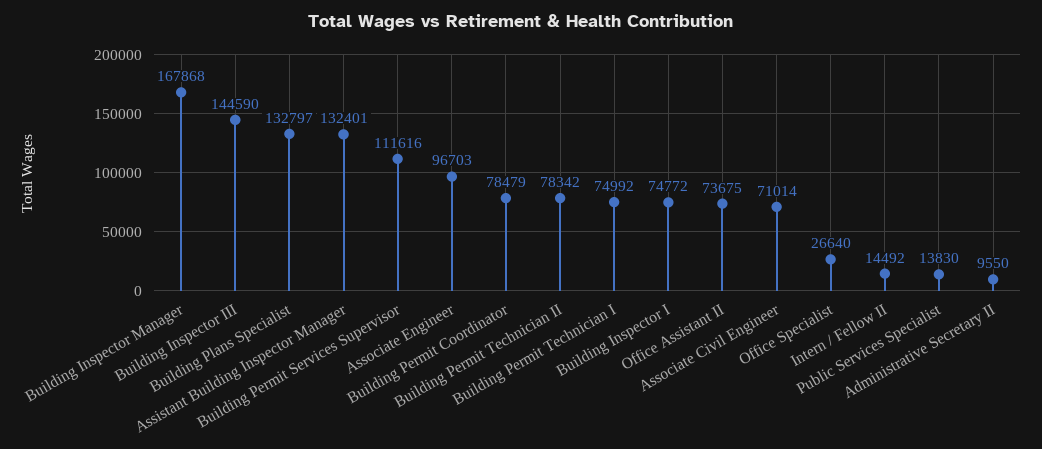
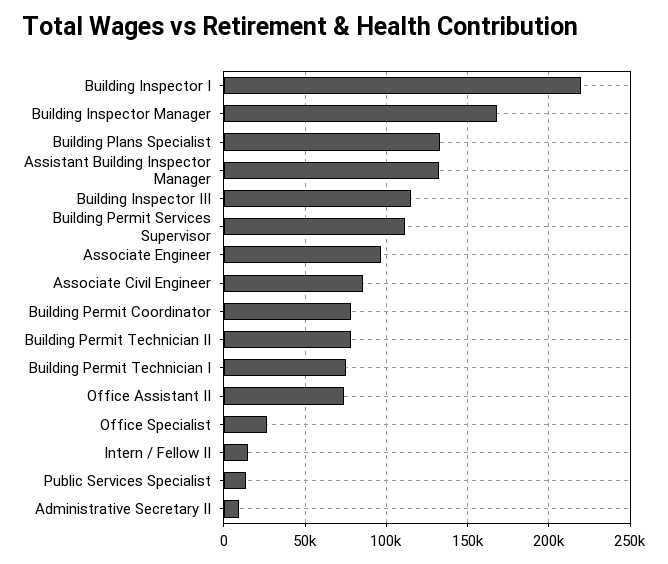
  {
    "Building Inspector Manager": 167868,
-   "Building Inspector III": 144590,
+   "Building Inspector III": 115000,
    "Building Plans Specialist": 132797,
    "Assistant Building Inspector Manager": 132401,
    "Building Permit Services Supervisor": 111616,
    "Associate Engineer": 96703,
    "Building Permit Coordinator": 78479,
    "Building Permit Technician II": 78342,
    "Building Permit Technician I": 74992,
-   "Building Inspector I": 74772,
+   "Building Inspector I": 220000,
    "Office Assistant II": 73675,
-   "Associate Civil Engineer": 71014,
+   "Associate Civil Engineer": 85000,
    "Office Specialist": 26640,
    "Intern / Fellow II": 14492,
    "Public Services Specialist": 13830,
    "Administrative Secretary II": 9550
  }

